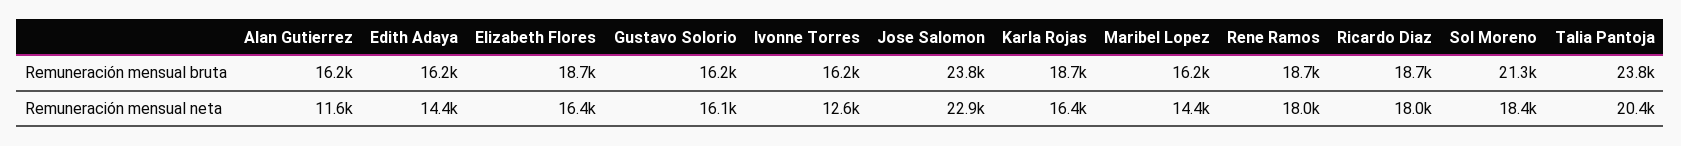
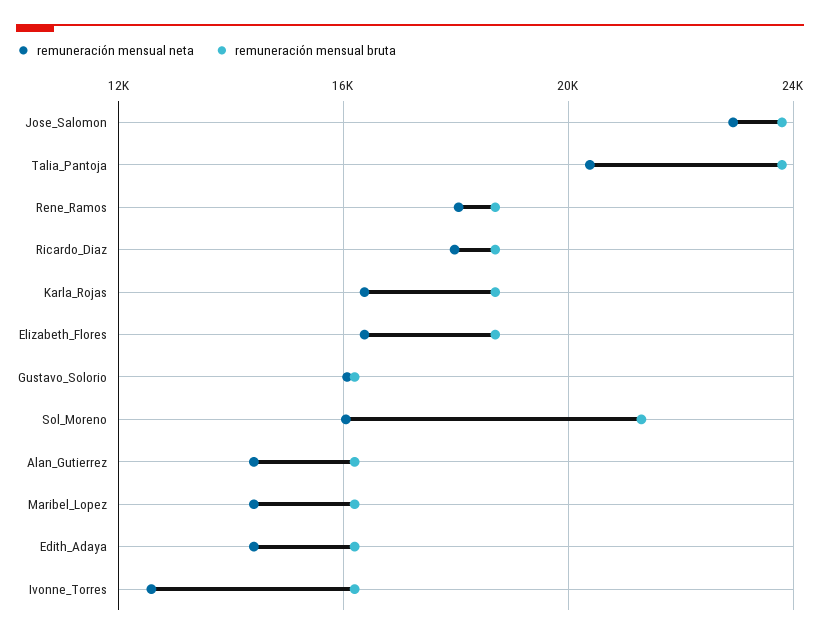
  {
    "Remuneración mensual bruta": {
      "Alan Gutierrez": 16200,
      "Edith Adaya": 16200,
      "Elizabeth Flores": 18700,
      "Gustavo Solorio": 16200,
      "Ivonne Torres": 16200,
      "Jose Salomon": 23800,
      "Karla Rojas": 18700,
      "Maribel Lopez": 16200,
      "Rene Ramos": 18700,
      "Ricardo Diaz": 18700,
      "Sol Moreno": 21300,
      "Talia Pantoja": 23800
    },
    "Remuneración mensual neta": {
-     "Alan Gutierrez": 11600,
+     "Alan Gutierrez": 14500,
      "Edith Adaya": 14400,
      "Elizabeth Flores": 16400,
      "Gustavo Solorio": 16100,
      "Ivonne Torres": 12600,
      "Jose Salomon": 22900,
      "Karla Rojas": 16400,
      "Maribel Lopez": 14400,
      "Rene Ramos": 18000,
      "Ricardo Diaz": 18000,
-     "Sol Moreno": 18400,
+     "Sol Moreno": 16000,
      "Talia Pantoja": 20400
    }
  }

